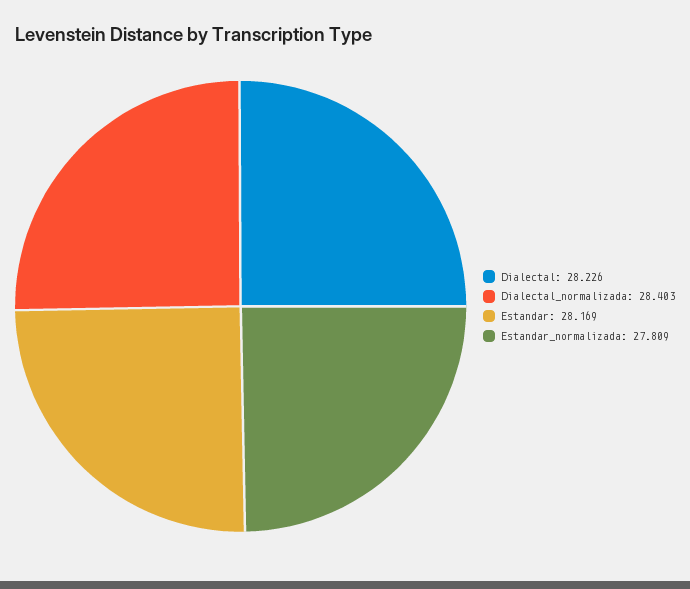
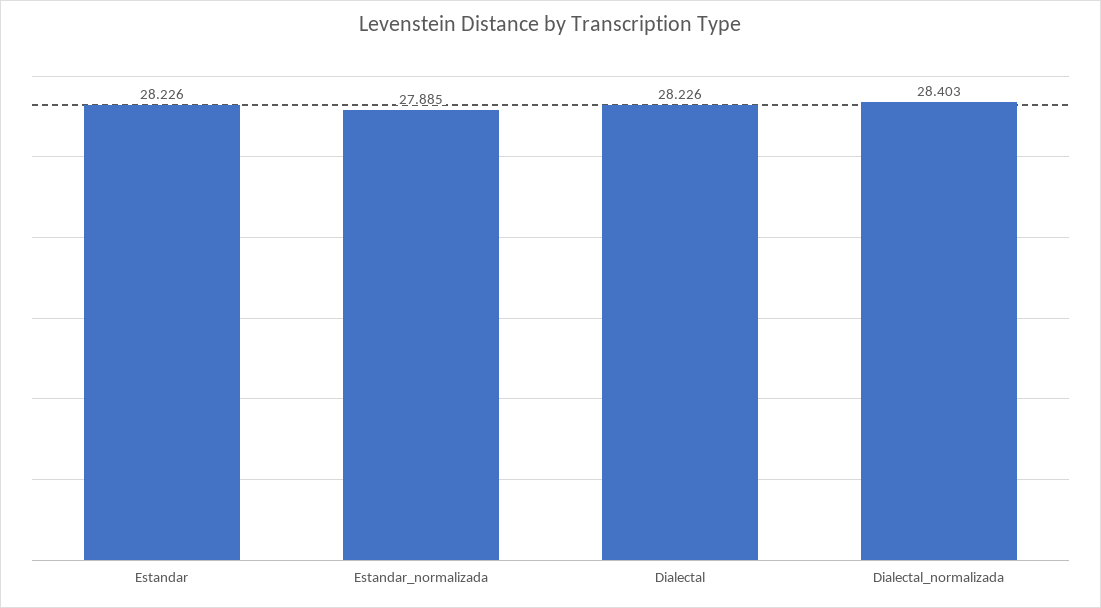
  {
    "Dialectal": 28.226,
    "Dialectal_normalizada": 28.403,
-   "Estandar": 28.169,
+   "Estandar": 28.226,
-   "Estandar_normalizada": 27.809
+   "Estandar_normalizada": 27.885
  }

